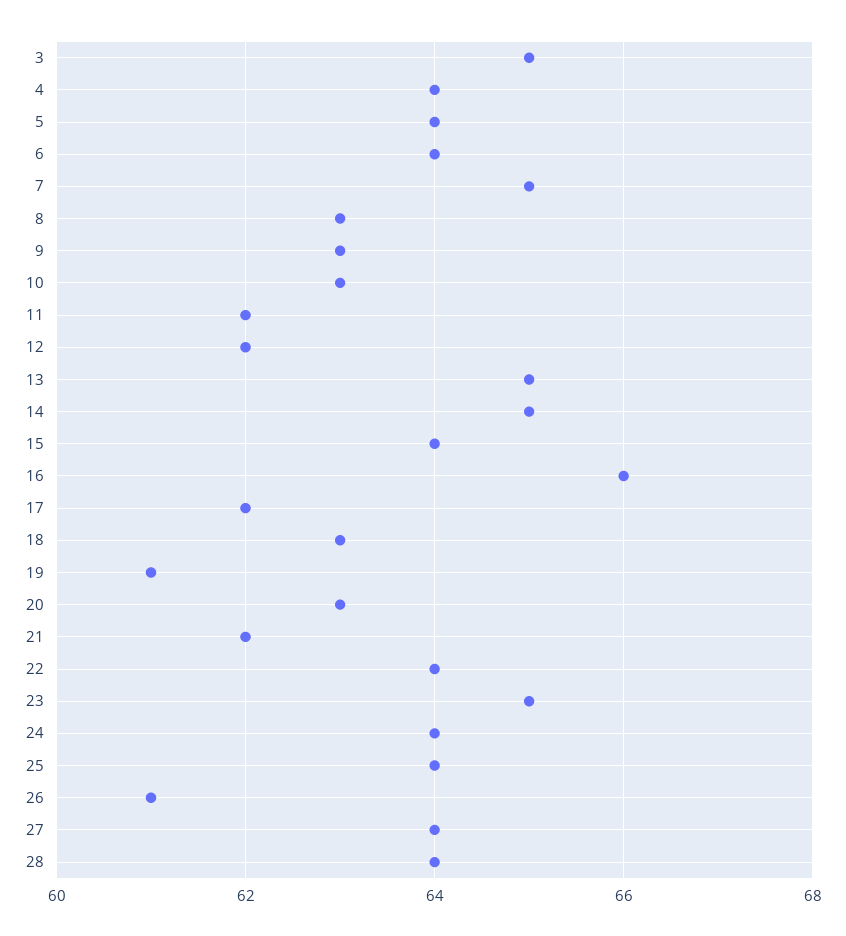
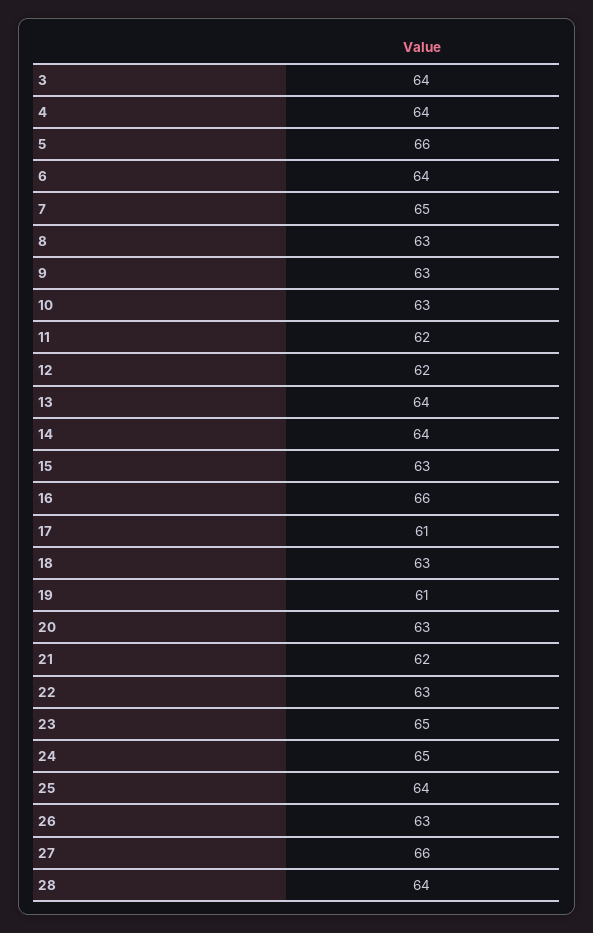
  {
-   "3": 65,
+   "3": 64,
    "4": 64,
-   "5": 64,
+   "5": 66,
    "6": 64,
    "7": 65,
    "8": 63,
    "9": 63,
    "10": 63,
    "11": 62,
    "12": 62,
-   "13": 65,
+   "13": 64,
-   "14": 65,
+   "14": 64,
-   "15": 64,
+   "15": 63,
    "16": 66,
-   "17": 62,
+   "17": 61,
    "18": 63,
    "19": 61,
    "20": 63,
    "21": 62,
-   "22": 64,
+   "22": 63,
    "23": 65,
-   "24": 64,
+   "24": 65,
    "25": 64,
-   "26": 61,
+   "26": 63,
-   "27": 64,
+   "27": 66,
    "28": 64
  }

